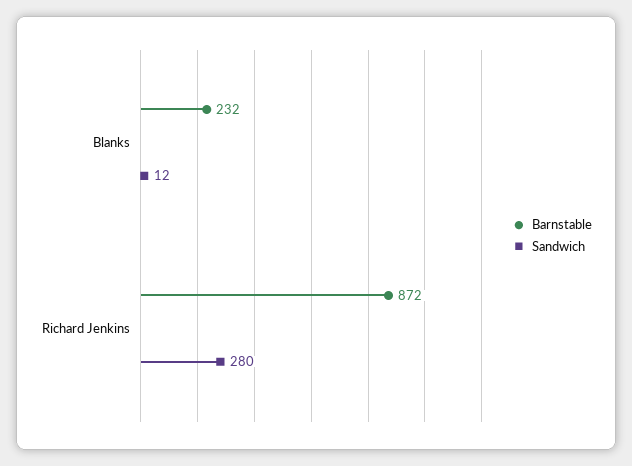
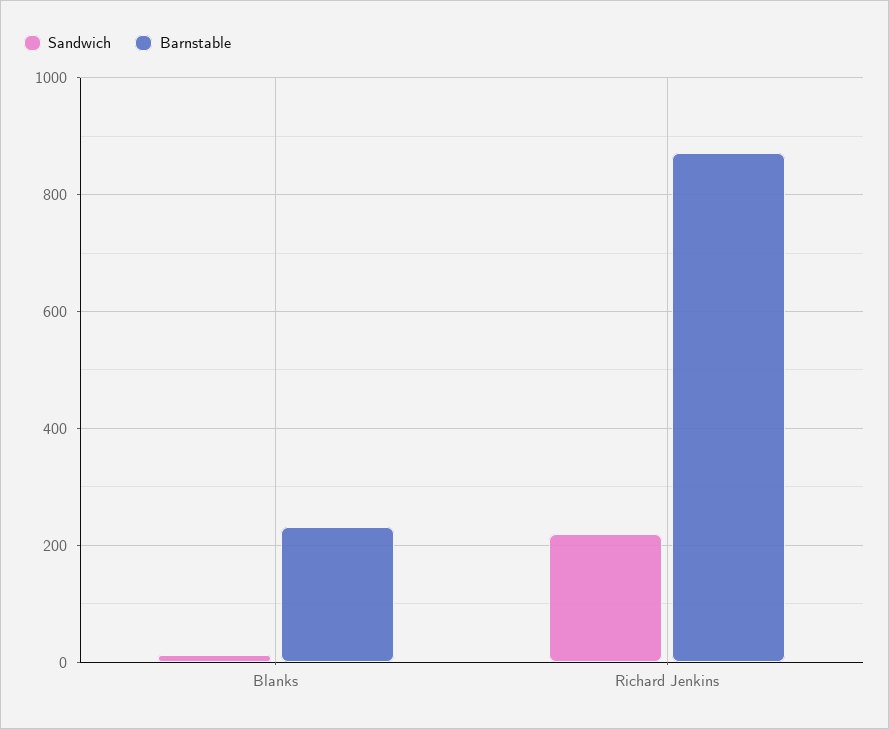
  {
    "Barnstable": {
      "Blanks": 232,
      "Richard Jenkins": 872
    },
    "Sandwich": {
      "Blanks": 12,
-     "Richard Jenkins": 280
+     "Richard Jenkins": 220
    }
  }

